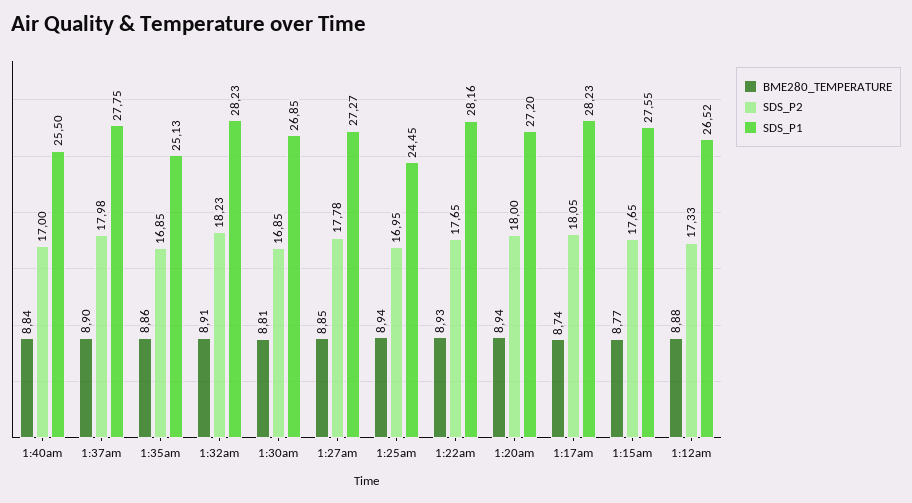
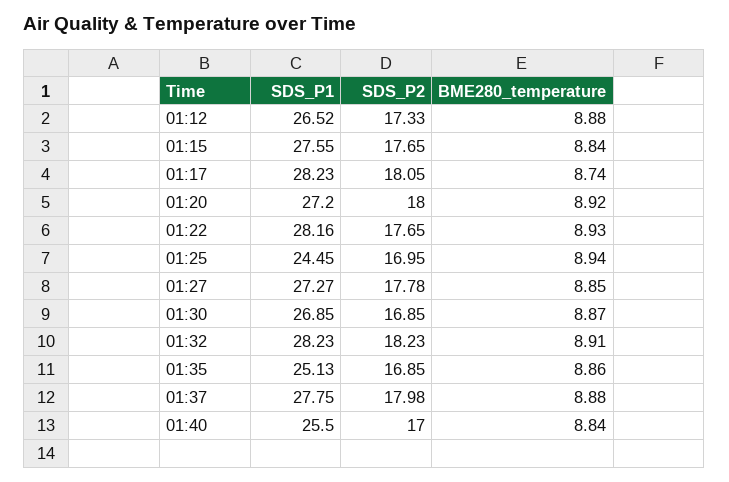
  {
    "BME280_TEMPERATURE": {
      "1:40am": 8.84,
-     "1:37am": 8.9,
+     "1:37am": 8.88,
      "1:35am": 8.86,
      "1:32am": 8.91,
-     "1:30am": 8.81,
+     "1:30am": 8.87,
      "1:27am": 8.85,
      "1:25am": 8.94,
      "1:22am": 8.93,
-     "1:20am": 8.94,
+     "1:20am": 8.92,
      "1:17am": 8.74,
-     "1:15am": 8.77,
+     "1:15am": 8.84,
      "1:12am": 8.88
    },
    "SDS_P2": {
      "1:40am": 17,
      "1:37am": 17.98,
      "1:35am": 16.85,
      "1:32am": 18.23,
      "1:30am": 16.85,
      "1:27am": 17.78,
      "1:25am": 16.95,
      "1:22am": 17.65,
      "1:20am": 18,
      "1:17am": 18.05,
      "1:15am": 17.65,
      "1:12am": 17.33
    },
    "SDS_P1": {
      "1:40am": 25.5,
      "1:37am": 27.75,
      "1:35am": 25.13,
      "1:32am": 28.23,
      "1:30am": 26.85,
      "1:27am": 27.27,
      "1:25am": 24.45,
      "1:22am": 28.16,
      "1:20am": 27.2,
      "1:17am": 28.23,
      "1:15am": 27.55,
      "1:12am": 26.52
    }
  }

